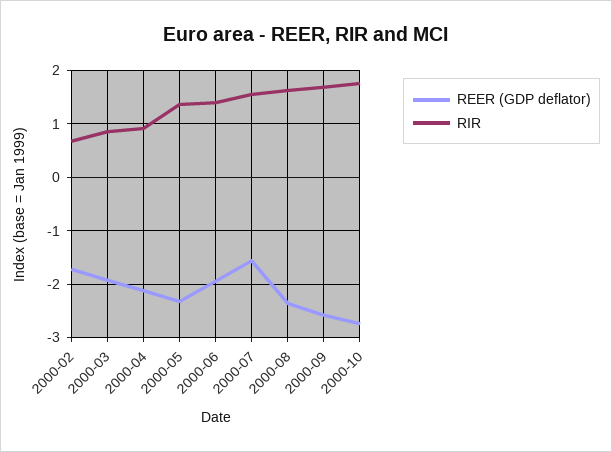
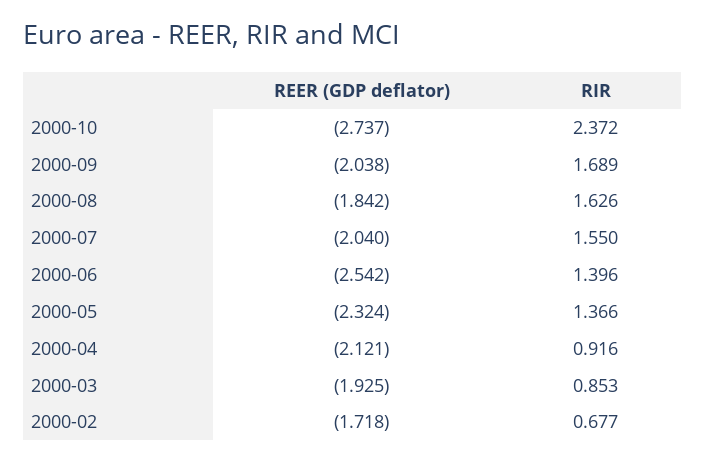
  {
    "REER (GDP deflator)": {
      "2000-02": -1.718,
      "2000-03": -1.925,
      "2000-04": -2.121,
      "2000-05": -2.324,
-     "2000-06": -2,
+     "2000-06": -2.542,
-     "2000-07": -1.6,
+     "2000-07": -2.04,
-     "2000-08": -2.4,
+     "2000-08": -1.842,
-     "2000-09": -2.6,
+     "2000-09": -2.038,
      "2000-10": -2.737
    },
    "RIR": {
      "2000-02": 0.677,
      "2000-03": 0.853,
      "2000-04": 0.916,
      "2000-05": 1.366,
      "2000-06": 1.396,
      "2000-07": 1.55,
      "2000-08": 1.626,
      "2000-09": 1.689,
-     "2000-10": 1.8
+     "2000-10": 2.372
    }
  }

